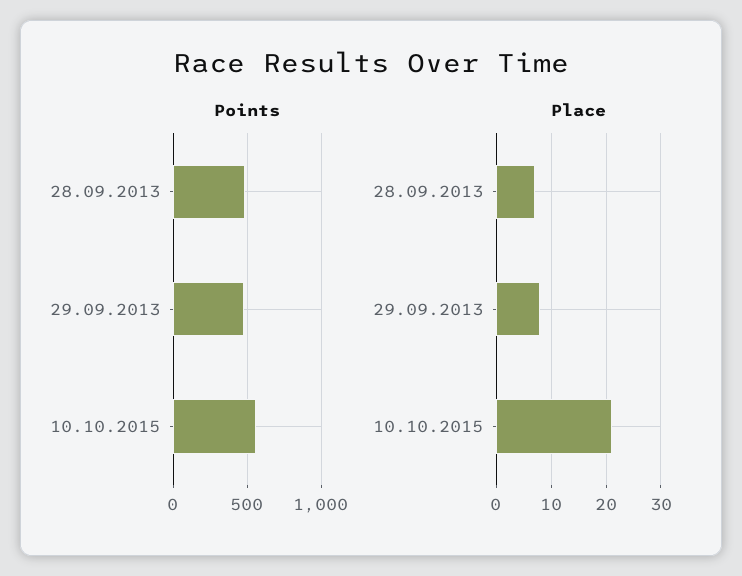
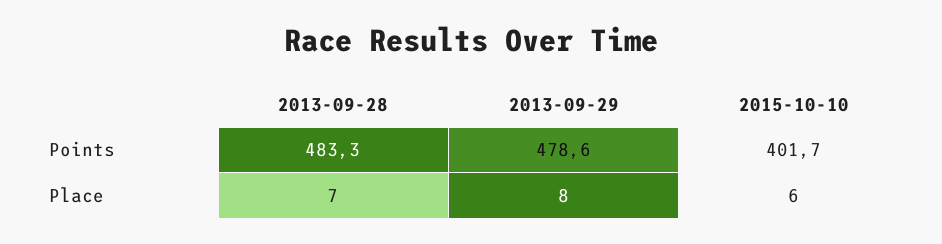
  {
    "Points": {
      "28.09.2013": 483.3,
      "29.09.2013": 478.6,
-     "10.10.2015": 550
+     "10.10.2015": 401.7
    },
    "Place": {
      "28.09.2013": 7,
      "29.09.2013": 8,
-     "10.10.2015": 20
+     "10.10.2015": 6
    }
  }

